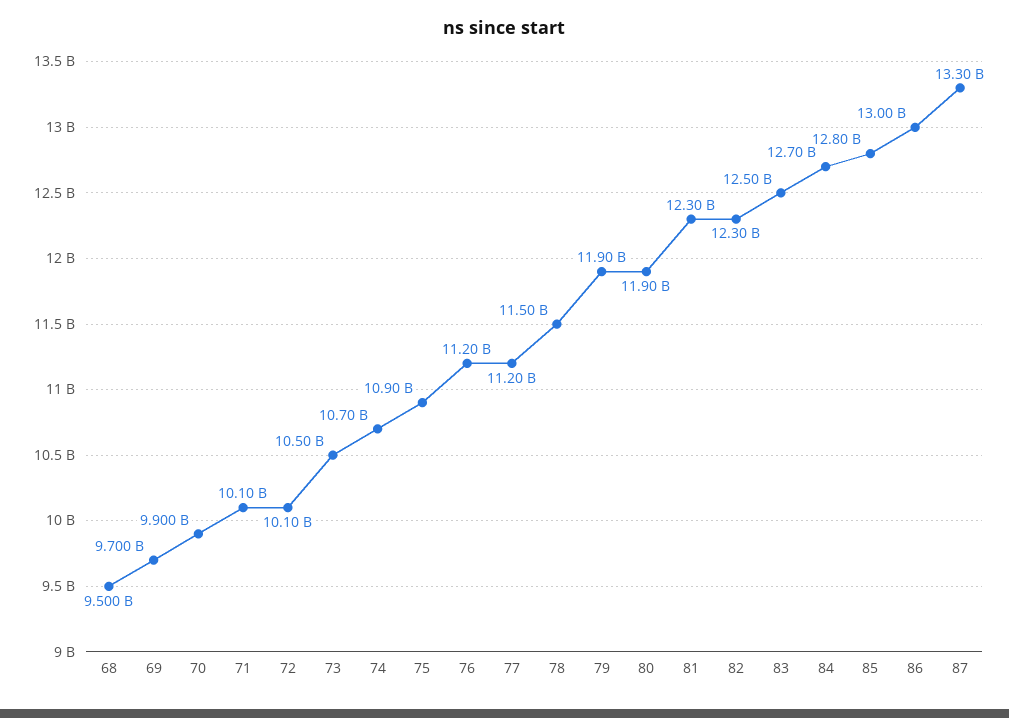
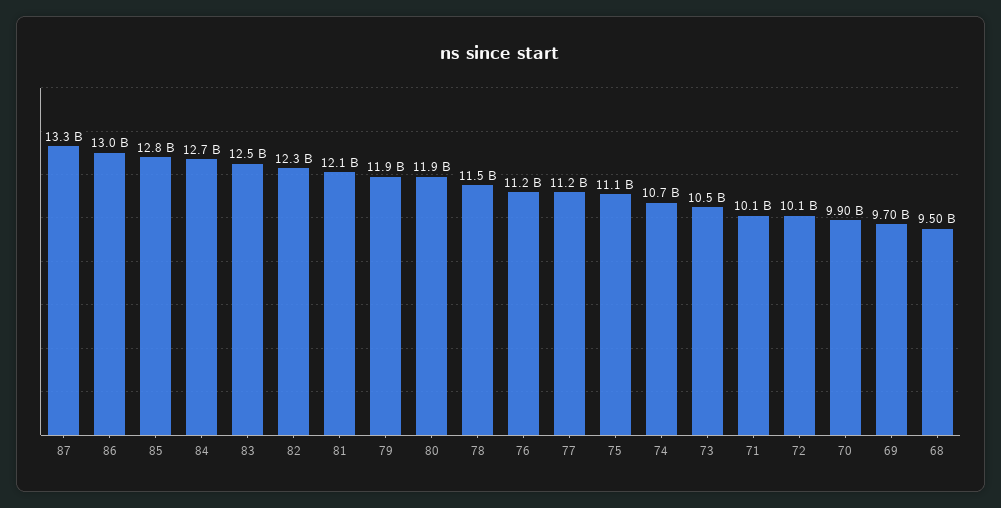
  {
    "68": 9500000000,
    "69": 9700000000,
    "70": 9900000000,
    "71": 10100000000,
    "72": 10100000000,
    "73": 10500000000,
    "74": 10700000000,
-   "75": 10900000000,
+   "75": 11100000000,
    "76": 11200000000,
    "77": 11200000000,
    "78": 11500000000,
    "79": 11900000000,
    "80": 11900000000,
-   "81": 12300000000,
+   "81": 12100000000,
    "82": 12300000000,
    "83": 12500000000,
    "84": 12700000000,
    "85": 12800000000,
    "86": 13000000000,
    "87": 13300000000
  }

